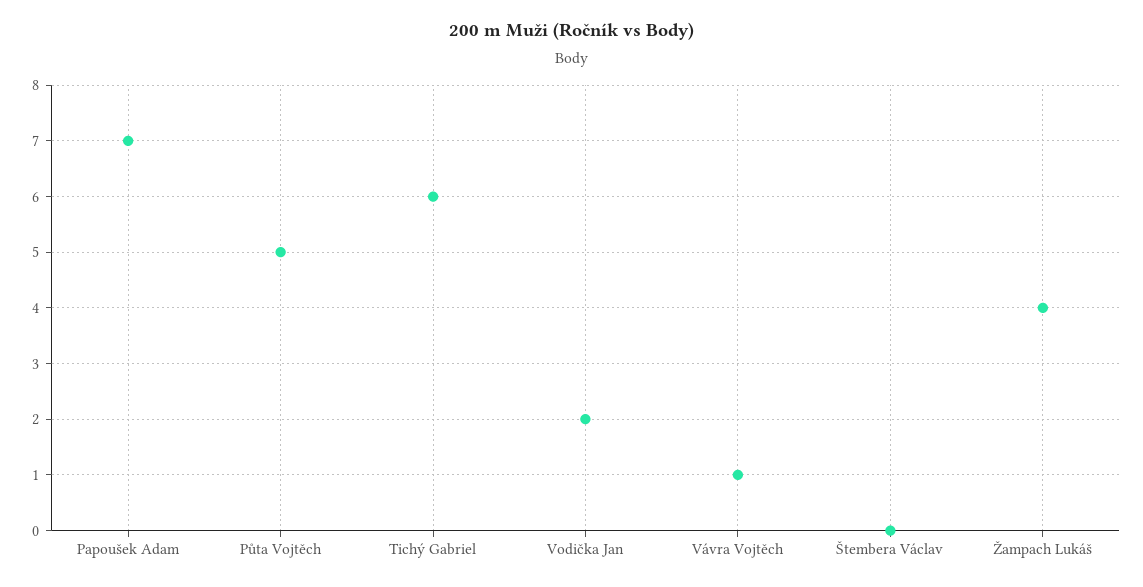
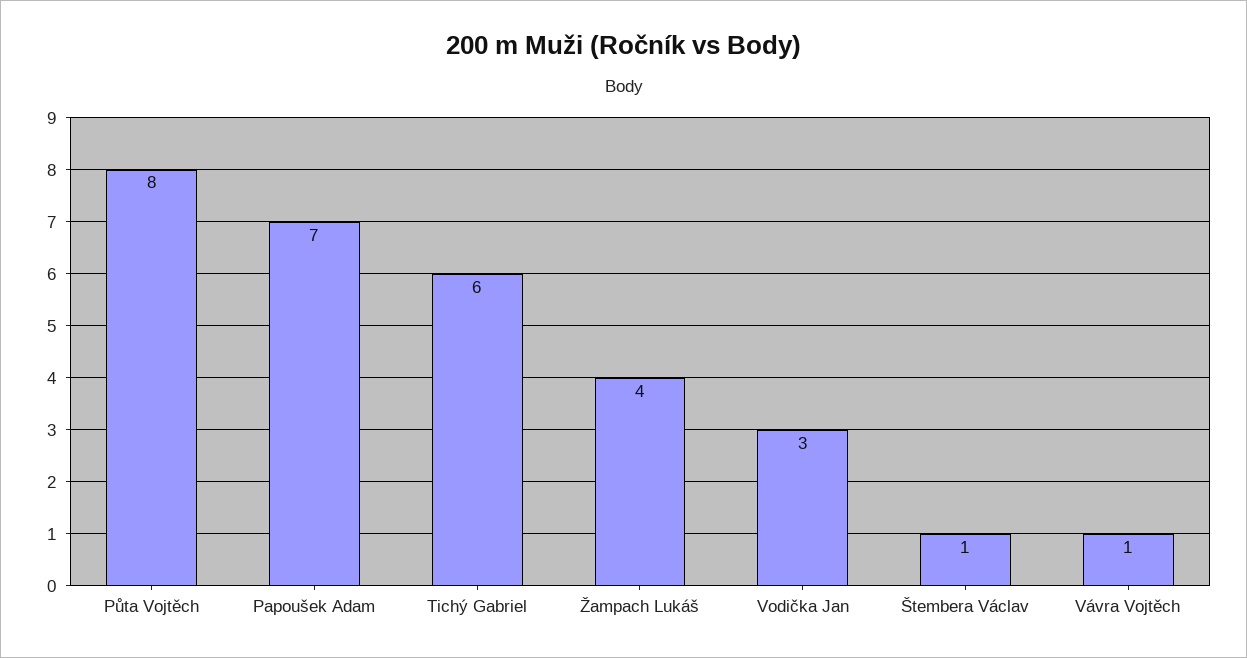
  {
    "Papoušek Adam": 7,
-   "Půta Vojtěch": 5,
+   "Půta Vojtěch": 8,
    "Tichý Gabriel": 6,
-   "Vodička Jan": 2,
+   "Vodička Jan": 3,
    "Vávra Vojtěch": 1,
-   "Štembera Václav": 0,
+   "Štembera Václav": 1,
    "Žampach Lukáš": 4
  }

